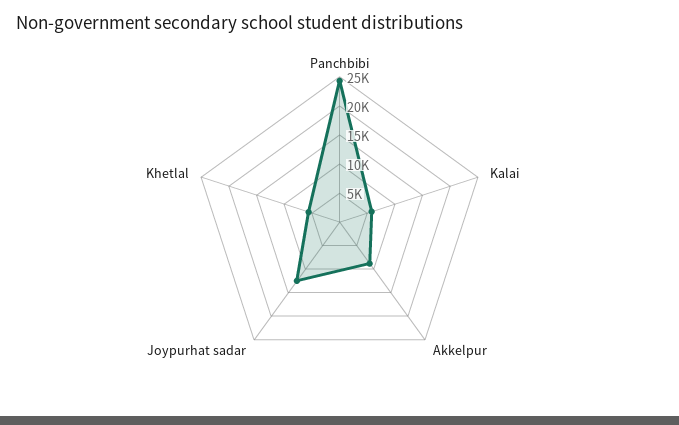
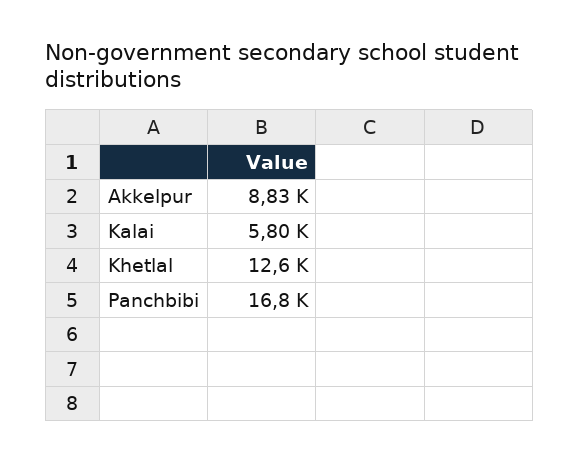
  {
-   "Panchbibi": 25000,
+   "Panchbibi": 16800,
    "Kalai": 5800,
    "Akkelpur": 8830,
-   "Joypurhat sadar": 12500,
-   "Khetlal": 5000
+   "Khetlal": 12600
  }

